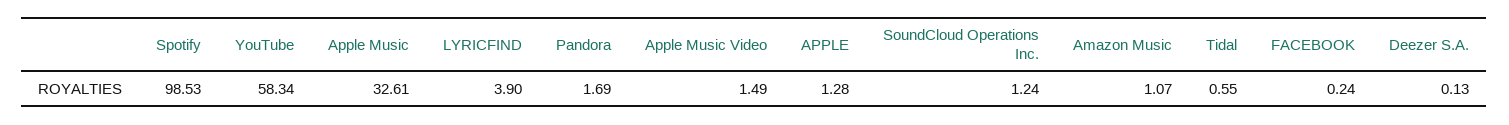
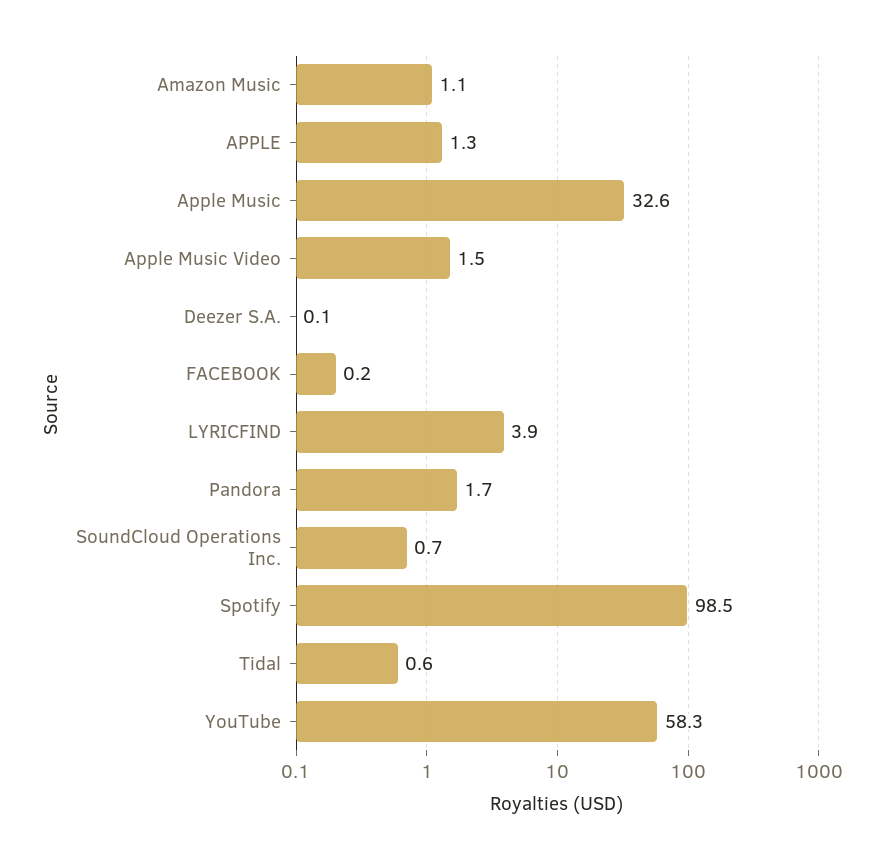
  {
    "Spotify": 98.53,
    "YouTube": 58.34,
    "Apple Music": 32.61,
    "LYRICFIND": 3.9,
    "Pandora": 1.69,
    "Apple Music Video": 1.49,
    "APPLE": 1.28,
-   "SoundCloud Operations Inc.": 1.24,
+   "SoundCloud Operations Inc.": 0.7,
    "Amazon Music": 1.07,
    "Tidal": 0.55,
    "FACEBOOK": 0.24,
    "Deezer S.A.": 0.13
  }

